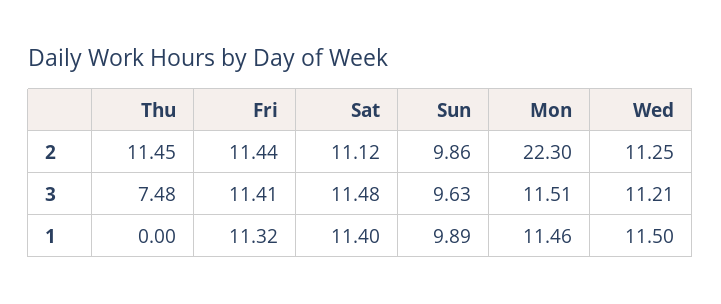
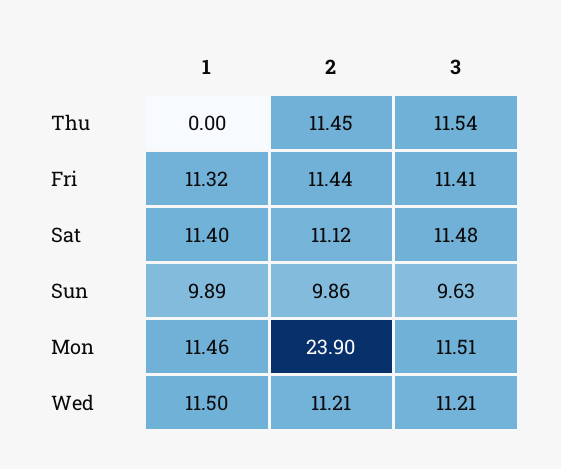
  {
    "Thu": {
      "2": 11.45,
-     "3": 7.48,
+     "3": 11.54,
      "1": 0
    },
    "Fri": {
      "2": 11.44,
      "3": 11.41,
      "1": 11.32
    },
    "Sat": {
      "2": 11.12,
      "3": 11.48,
      "1": 11.4
    },
    "Sun": {
      "2": 9.86,
      "3": 9.63,
      "1": 9.89
    },
    "Mon": {
-     "2": 22.3,
+     "2": 23.9,
      "3": 11.51,
      "1": 11.46
    },
    "Wed": {
-     "2": 11.25,
+     "2": 11.21,
      "3": 11.21,
      "1": 11.5
    }
  }

